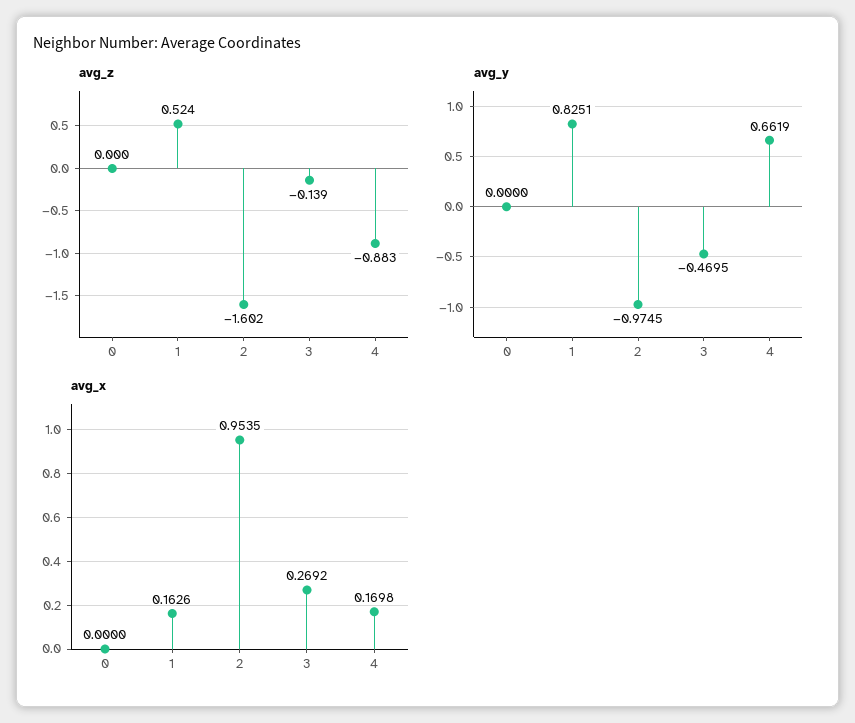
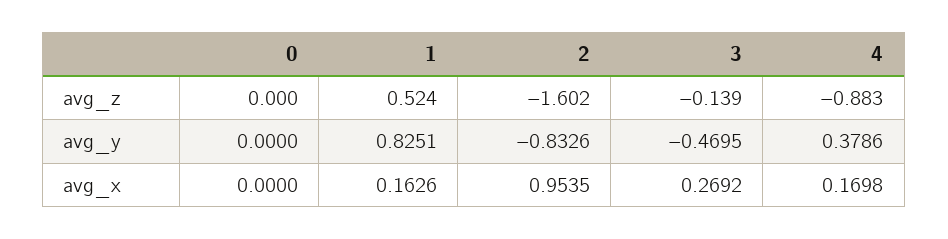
  {
    "avg_z": {
      "0": 0,
      "1": 0.524,
      "2": -1.602,
      "3": -0.139,
      "4": -0.883
    },
    "avg_y": {
      "0": 0,
      "1": 0.8251,
-     "2": -0.9745,
+     "2": -0.8326,
      "3": -0.4695,
-     "4": 0.6619
+     "4": 0.3786
    },
    "avg_x": {
      "0": 0,
      "1": 0.1626,
      "2": 0.9535,
      "3": 0.2692,
      "4": 0.1698
    }
  }

